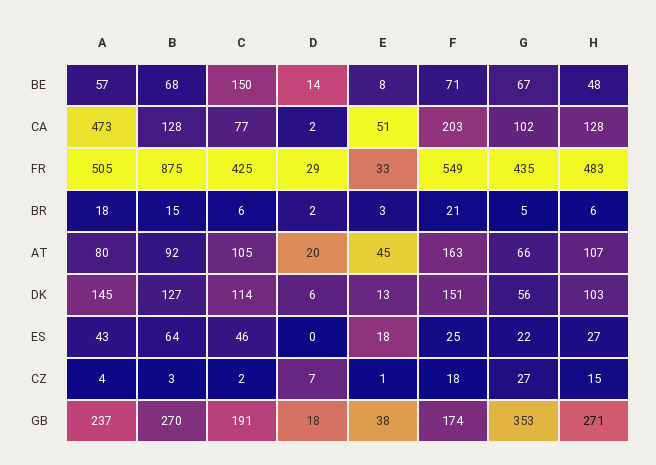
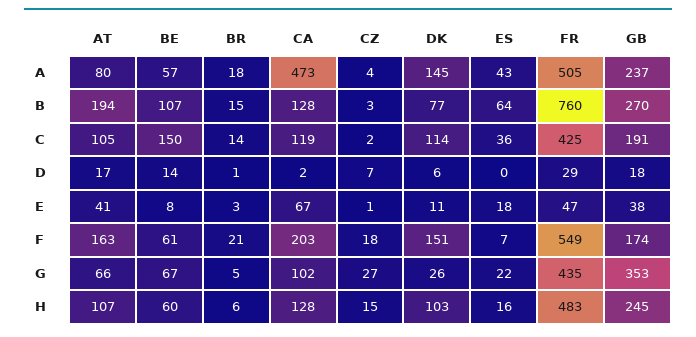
  {
    "A": {
      "BE": 57,
      "CA": 473,
      "FR": 505,
      "BR": 18,
      "AT": 80,
      "DK": 145,
      "ES": 43,
      "CZ": 4,
      "GB": 237
    },
    "B": {
-     "BE": 68,
+     "BE": 107,
      "CA": 128,
-     "FR": 875,
+     "FR": 760,
      "BR": 15,
-     "AT": 92,
+     "AT": 194,
-     "DK": 127,
+     "DK": 77,
      "ES": 64,
      "CZ": 3,
      "GB": 270
    },
    "C": {
      "BE": 150,
-     "CA": 77,
+     "CA": 119,
      "FR": 425,
-     "BR": 6,
+     "BR": 14,
      "AT": 105,
      "DK": 114,
-     "ES": 46,
+     "ES": 36,
      "CZ": 2,
      "GB": 191
    },
    "D": {
      "BE": 14,
      "CA": 2,
      "FR": 29,
-     "BR": 2,
+     "BR": 1,
-     "AT": 20,
+     "AT": 17,
      "DK": 6,
      "ES": 0,
      "CZ": 7,
      "GB": 18
    },
    "E": {
      "BE": 8,
-     "CA": 51,
+     "CA": 67,
-     "FR": 33,
+     "FR": 47,
      "BR": 3,
-     "AT": 45,
+     "AT": 41,
-     "DK": 13,
+     "DK": 11,
      "ES": 18,
      "CZ": 1,
      "GB": 38
    },
    "F": {
-     "BE": 71,
+     "BE": 61,
      "CA": 203,
      "FR": 549,
      "BR": 21,
      "AT": 163,
      "DK": 151,
-     "ES": 25,
+     "ES": 7,
      "CZ": 18,
      "GB": 174
    },
    "G": {
      "BE": 67,
      "CA": 102,
      "FR": 435,
      "BR": 5,
      "AT": 66,
-     "DK": 56,
+     "DK": 26,
      "ES": 22,
      "CZ": 27,
      "GB": 353
    },
    "H": {
-     "BE": 48,
+     "BE": 60,
      "CA": 128,
      "FR": 483,
      "BR": 6,
      "AT": 107,
      "DK": 103,
-     "ES": 27,
+     "ES": 16,
      "CZ": 15,
-     "GB": 271
+     "GB": 245
    }
  }

